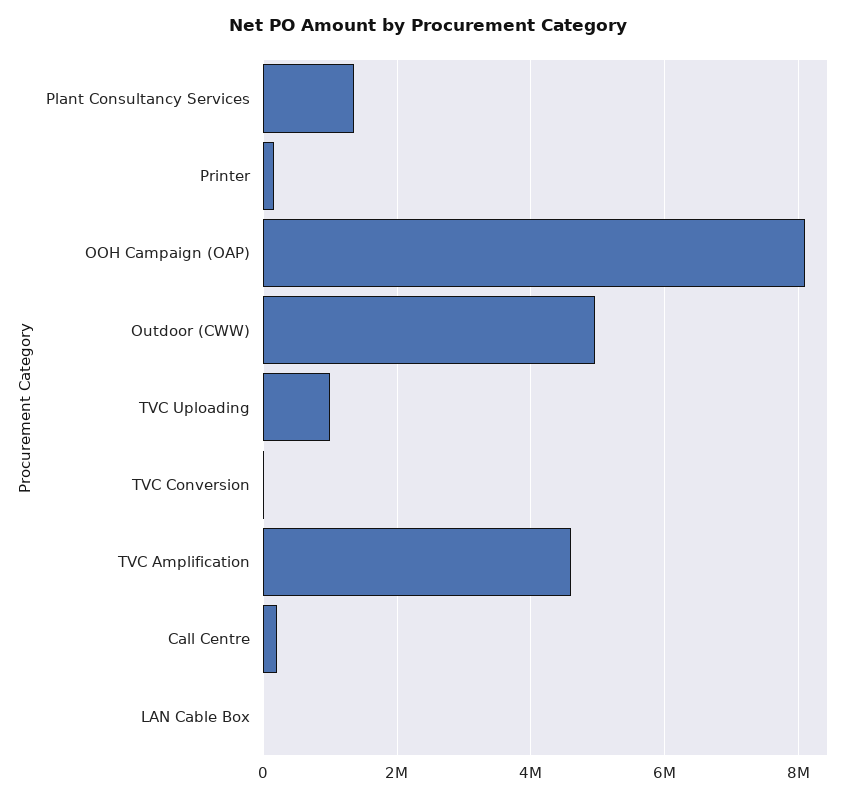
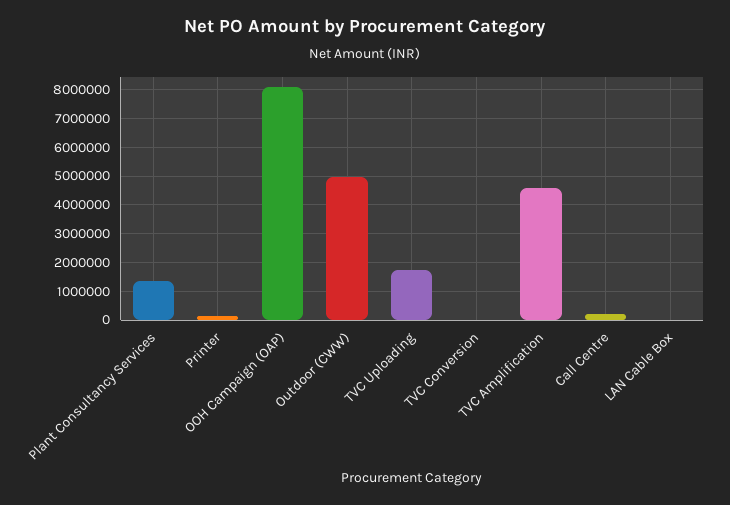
  {
    "Plant Consultancy Services": 1400000,
    "Printer": 200000,
    "OOH Campaign (OAP)": 8200000,
    "Outdoor (CWW)": 5000000,
-   "TVC Uploading": 1000000,
+   "TVC Uploading": 1750000,
    "TVC Conversion": 0,
    "TVC Amplification": 4600000,
    "Call Centre": 200000,
    "LAN Cable Box": 0
  }

